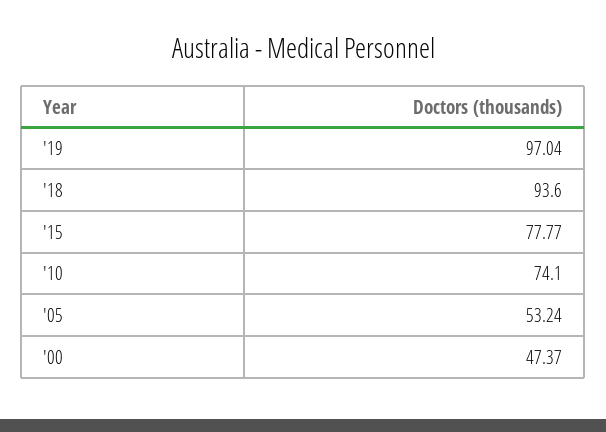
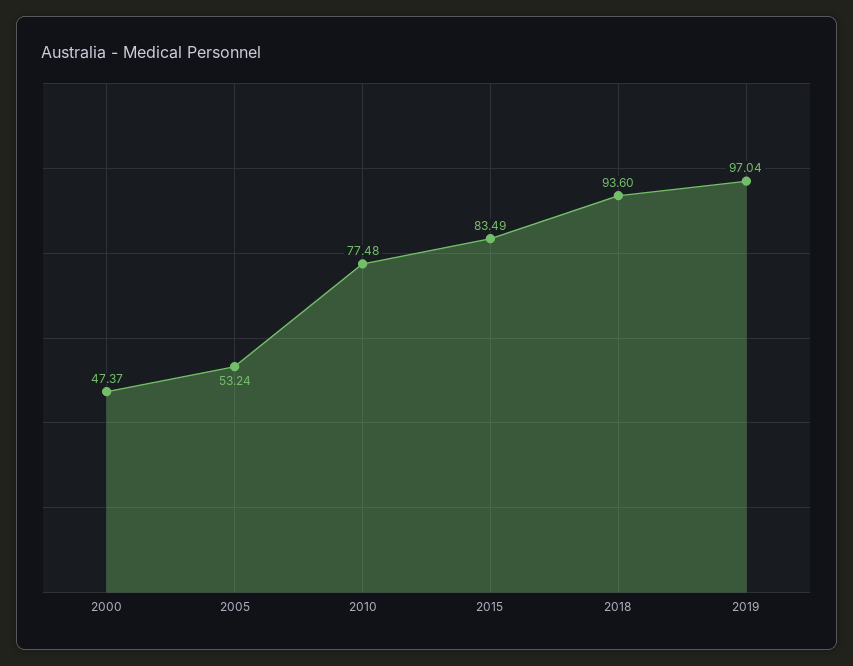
  {
    "'19": 97.04,
    "'18": 93.6,
-   "'15": 77.77,
+   "'15": 83.49,
-   "'10": 74.1,
+   "'10": 77.48,
    "'05": 53.24,
    "'00": 47.37
  }

